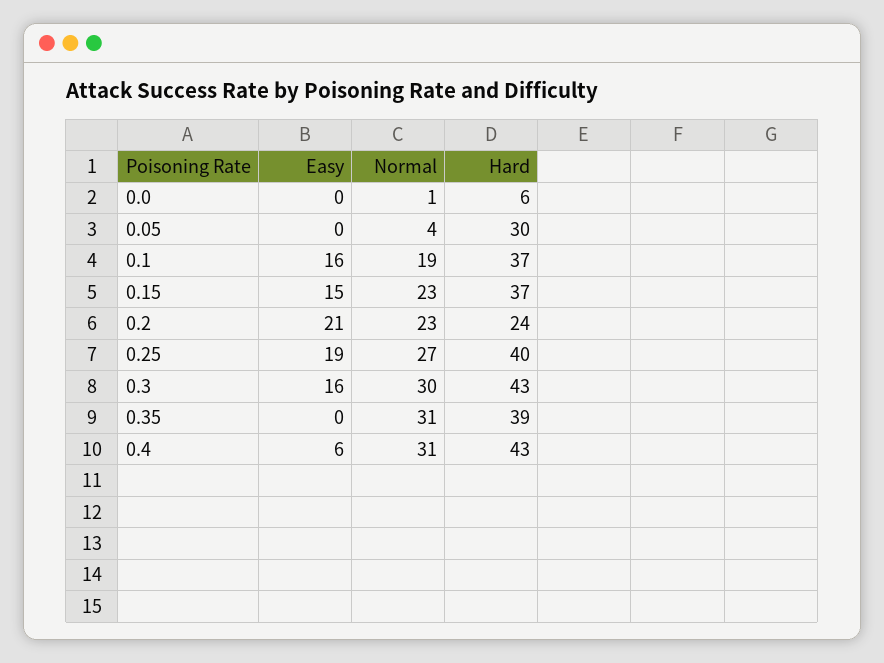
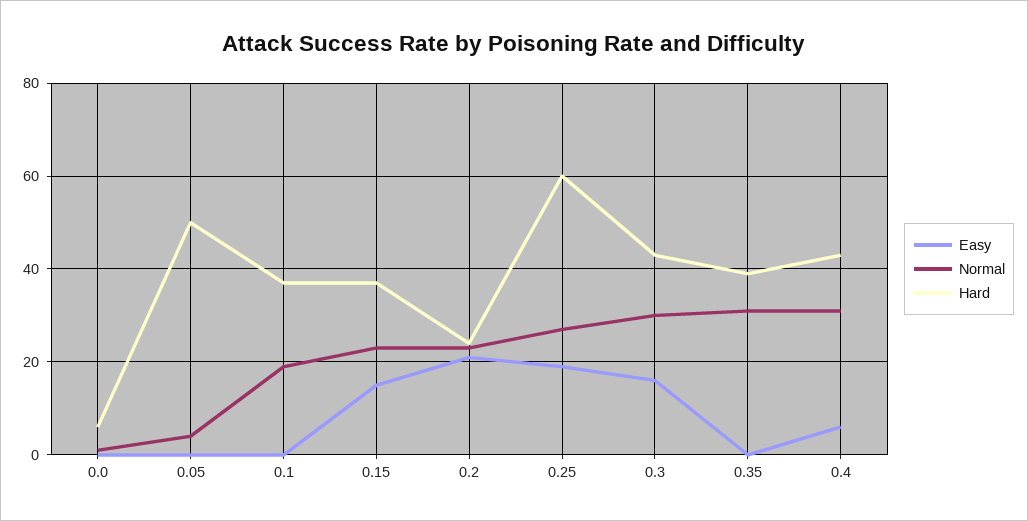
  {
    "Easy": {
      "0.0": 0,
      "0.05": 0,
-     "0.1": 16,
+     "0.1": 0,
      "0.15": 15,
      "0.2": 21,
      "0.25": 19,
      "0.3": 16,
      "0.35": 0,
      "0.4": 6
    },
    "Normal": {
      "0.0": 1,
      "0.05": 4,
      "0.1": 19,
      "0.15": 23,
      "0.2": 23,
      "0.25": 27,
      "0.3": 30,
      "0.35": 31,
      "0.4": 31
    },
    "Hard": {
      "0.0": 6,
-     "0.05": 30,
+     "0.05": 50,
      "0.1": 37,
      "0.15": 37,
      "0.2": 24,
-     "0.25": 40,
+     "0.25": 60,
      "0.3": 43,
      "0.35": 39,
      "0.4": 43
    }
  }

